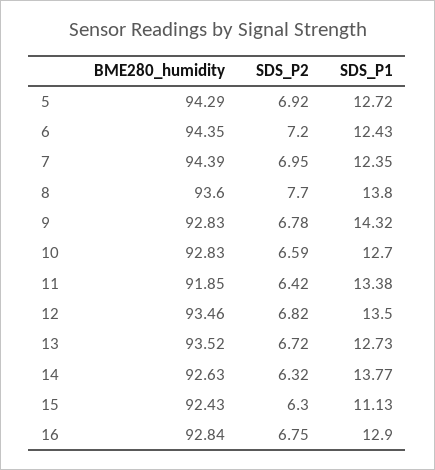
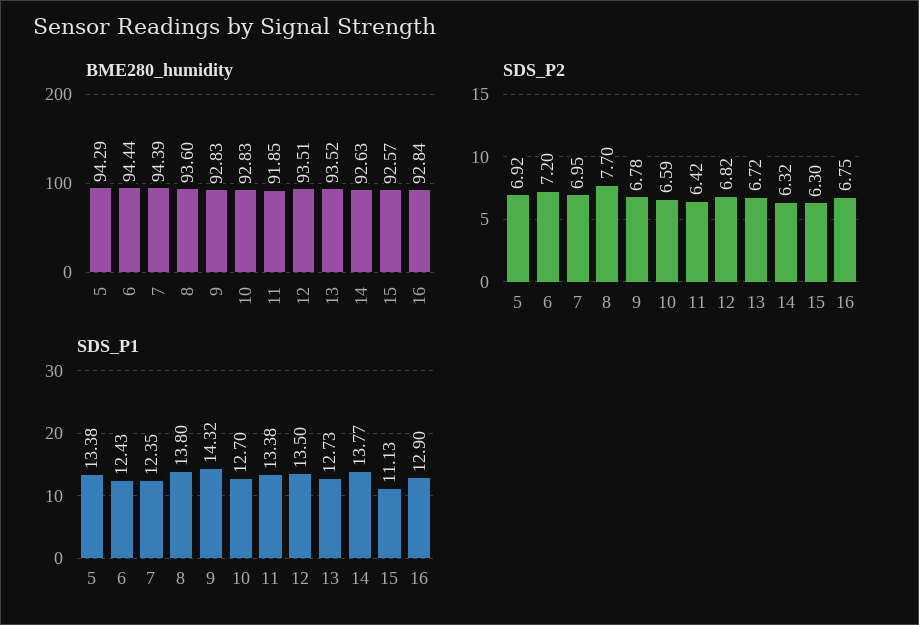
  {
    "BME280_humidity": {
      "5": 94.29,
-     "6": 94.35,
+     "6": 94.44,
      "7": 94.39,
      "8": 93.6,
      "9": 92.83,
      "10": 92.83,
      "11": 91.85,
-     "12": 93.46,
+     "12": 93.51,
      "13": 93.52,
      "14": 92.63,
-     "15": 92.43,
+     "15": 92.57,
      "16": 92.84
    },
    "SDS_P2": {
      "5": 6.92,
      "6": 7.2,
      "7": 6.95,
      "8": 7.7,
      "9": 6.78,
      "10": 6.59,
      "11": 6.42,
      "12": 6.82,
      "13": 6.72,
      "14": 6.32,
      "15": 6.3,
      "16": 6.75
    },
    "SDS_P1": {
-     "5": 12.72,
+     "5": 13.38,
      "6": 12.43,
      "7": 12.35,
      "8": 13.8,
      "9": 14.32,
      "10": 12.7,
      "11": 13.38,
      "12": 13.5,
      "13": 12.73,
      "14": 13.77,
      "15": 11.13,
      "16": 12.9
    }
  }

